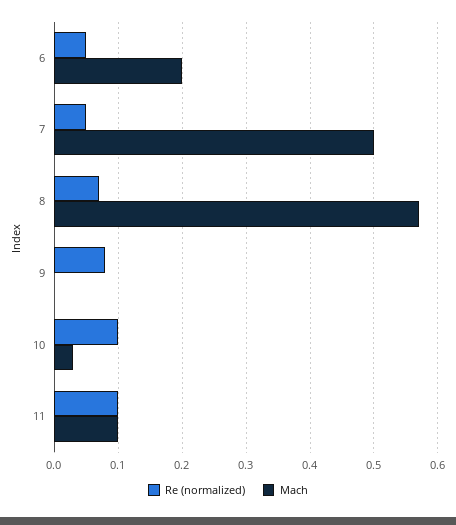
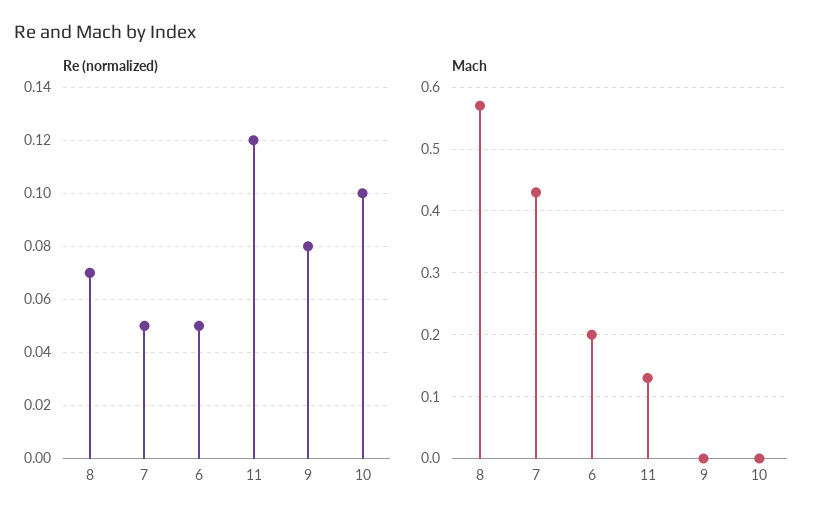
  {
    "Re (normalized)": {
      "6": 0.05,
      "7": 0.05,
      "8": 0.07,
      "9": 0.08,
      "10": 0.1,
-     "11": 0.1
+     "11": 0.12
    },
    "Mach": {
      "6": 0.2,
-     "7": 0.5,
+     "7": 0.43,
      "8": 0.57,
      "9": 0,
-     "10": 0.03,
+     "10": 0,
-     "11": 0.1
+     "11": 0.13
    }
  }

